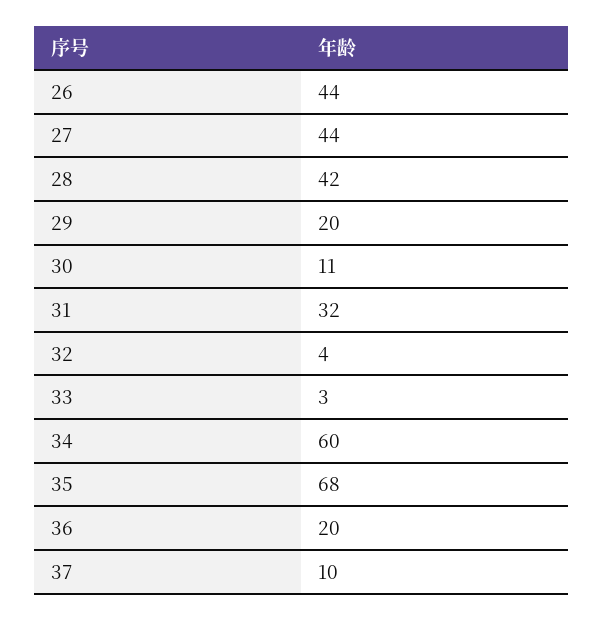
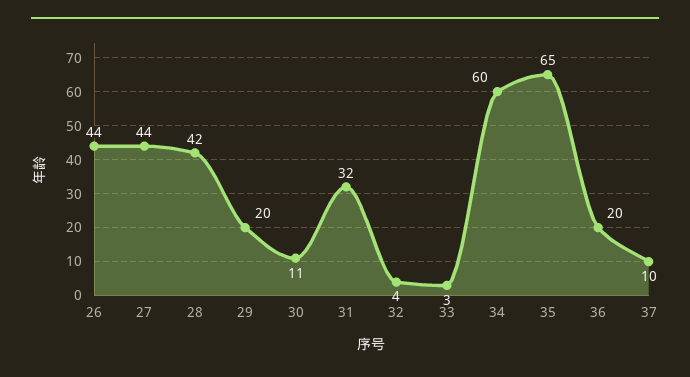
  {
    "26": 44,
    "27": 44,
    "28": 42,
    "29": 20,
    "30": 11,
    "31": 32,
    "32": 4,
    "33": 3,
    "34": 60,
-   "35": 68,
+   "35": 65,
    "36": 20,
    "37": 10
  }

